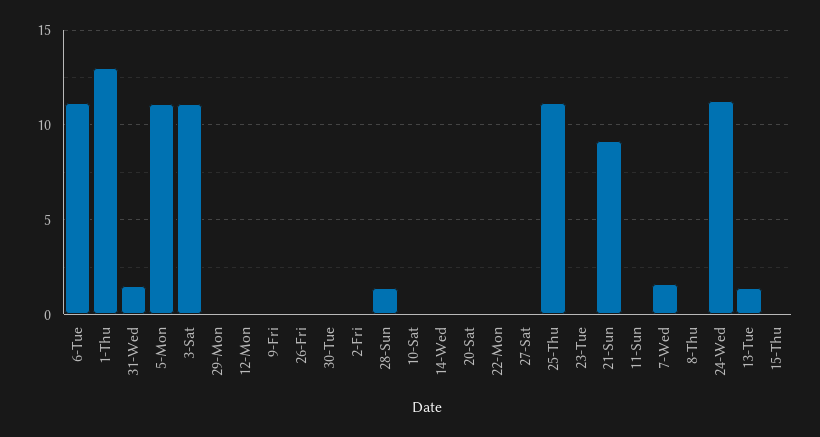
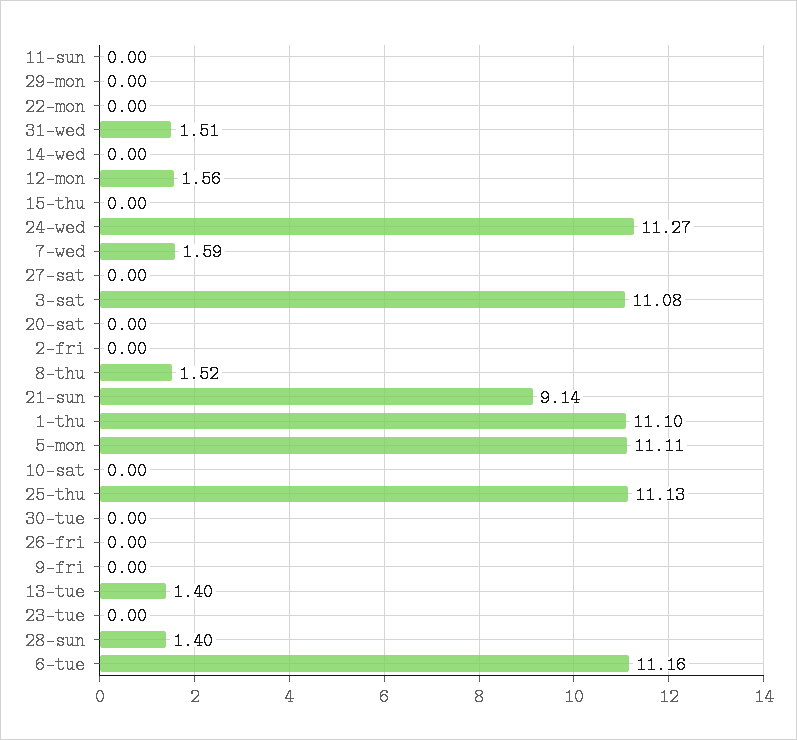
  {
    "6-Tue": 11.16,
-   "1-Thu": 13,
+   "1-Thu": 11.1,
    "31-Wed": 1.51,
    "5-Mon": 11.11,
    "3-Sat": 11.08,
    "29-Mon": 0,
-   "12-Mon": 0,
+   "12-Mon": 1.56,
    "9-Fri": 0,
    "26-Fri": 0,
    "30-Tue": 0,
    "2-Fri": 0,
    "28-Sun": 1.4,
    "10-Sat": 0,
    "14-Wed": 0,
    "20-Sat": 0,
    "22-Mon": 0,
    "27-Sat": 0,
    "25-Thu": 11.13,
    "23-Tue": 0,
    "21-Sun": 9.14,
    "11-Sun": 0,
    "7-Wed": 1.59,
-   "8-Thu": 0,
+   "8-Thu": 1.52,
    "24-Wed": 11.27,
    "13-Tue": 1.4,
    "15-Thu": 0
  }

